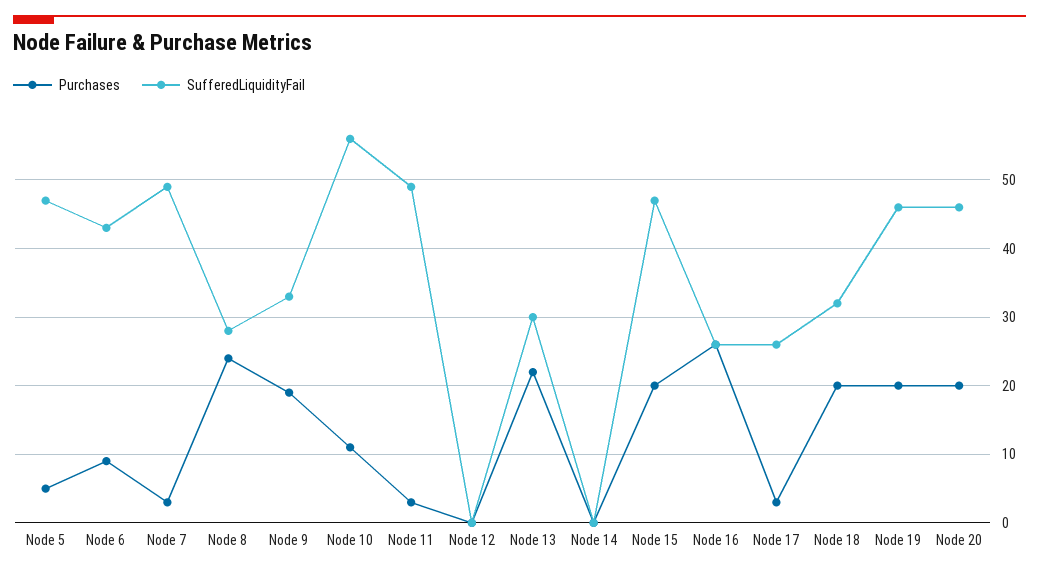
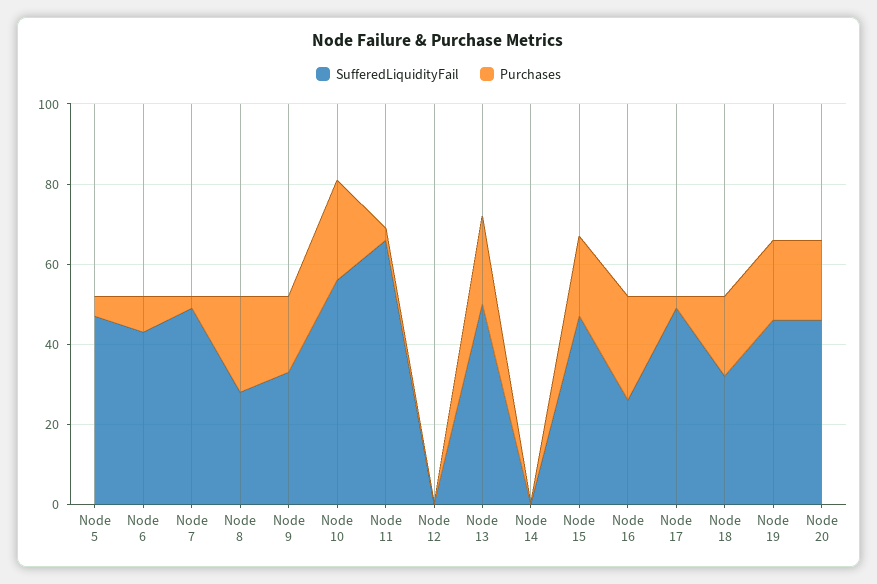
  {
    "Purchases": {
      "Node 5": 5,
      "Node 6": 9,
      "Node 7": 3,
      "Node 8": 24,
      "Node 9": 19,
-     "Node 10": 11,
+     "Node 10": 25,
      "Node 11": 3,
      "Node 12": 0,
      "Node 13": 22,
      "Node 14": 0,
      "Node 15": 20,
      "Node 16": 26,
      "Node 17": 3,
      "Node 18": 20,
      "Node 19": 20,
      "Node 20": 20
    },
    "SufferedLiquidityFail": {
      "Node 5": 47,
      "Node 6": 43,
      "Node 7": 49,
      "Node 8": 28,
      "Node 9": 33,
      "Node 10": 56,
-     "Node 11": 49,
+     "Node 11": 65,
      "Node 12": 0,
-     "Node 13": 30,
+     "Node 13": 50,
      "Node 14": 0,
      "Node 15": 47,
      "Node 16": 26,
-     "Node 17": 26,
+     "Node 17": 50,
      "Node 18": 32,
      "Node 19": 46,
      "Node 20": 46
    }
  }

